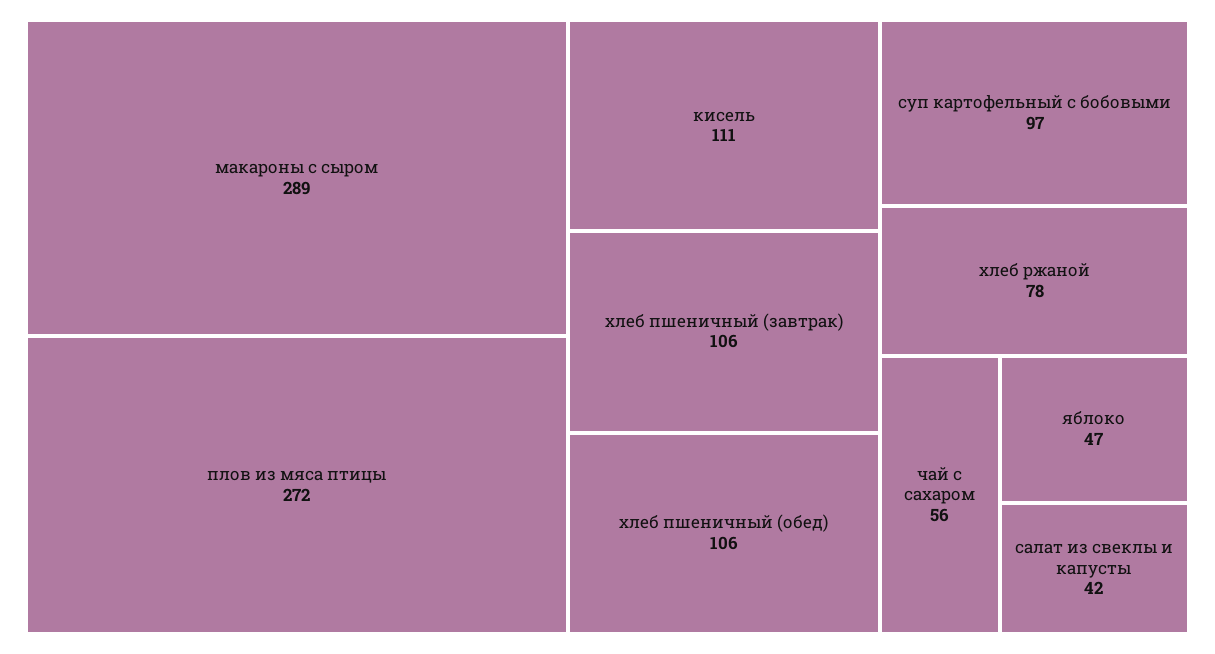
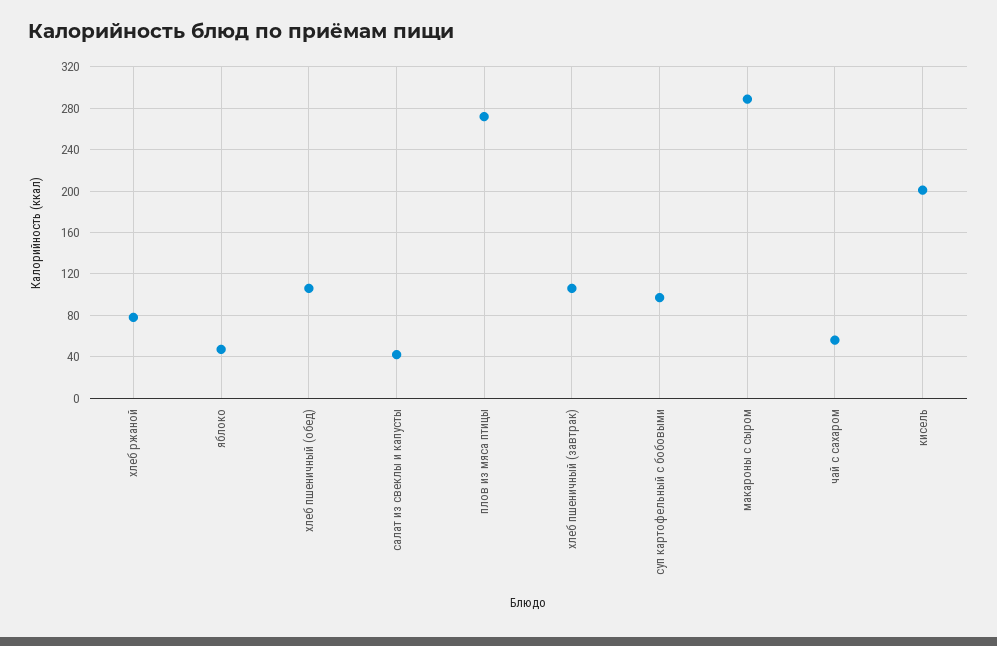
  {
    "макароны с сыром": 289,
    "плов из мяса птицы": 272,
-   "кисель": 111,
+   "кисель": 200,
    "хлеб пшеничный (завтрак)": 106,
    "хлеб пшеничный (обед)": 106,
    "суп картофельный с бобовыми": 97,
    "хлеб ржаной": 78,
    "чай с сахаром": 56,
    "яблоко": 47,
    "салат из свеклы и капусты": 42
  }

